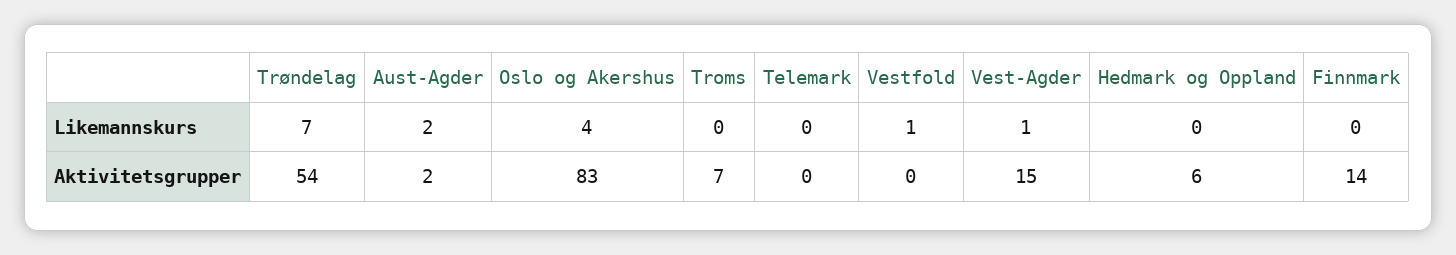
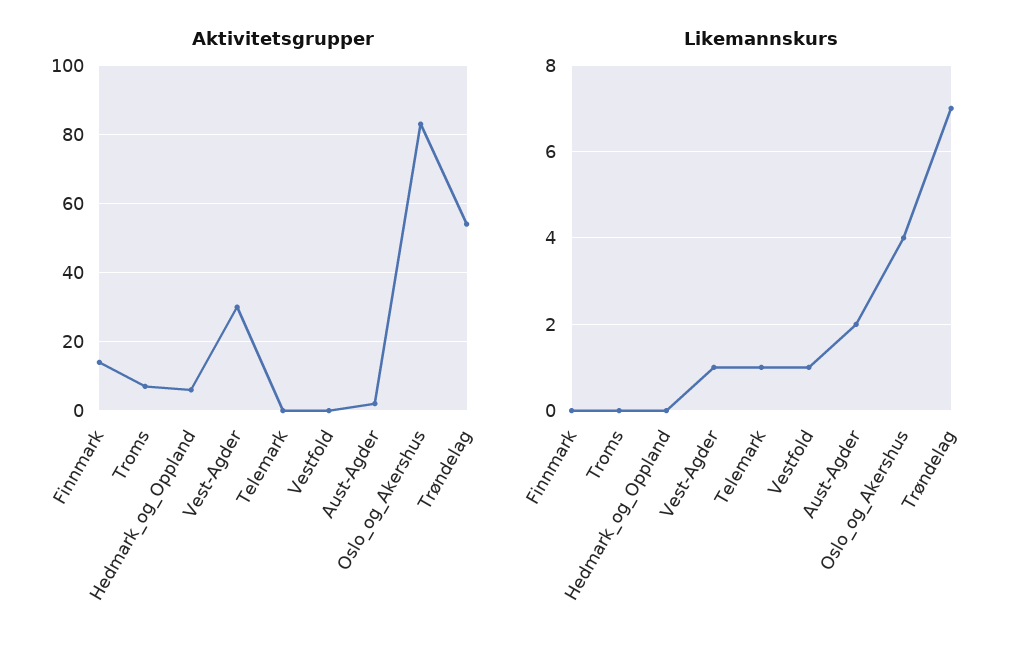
  {
    "Likemannskurs": {
      "Trøndelag": 7,
      "Aust-Agder": 2,
      "Oslo og Akershus": 4,
      "Troms": 0,
-     "Telemark": 0,
+     "Telemark": 1,
      "Vestfold": 1,
      "Vest-Agder": 1,
      "Hedmark og Oppland": 0,
      "Finnmark": 0
    },
    "Aktivitetsgrupper": {
      "Trøndelag": 54,
      "Aust-Agder": 2,
      "Oslo og Akershus": 83,
      "Troms": 7,
      "Telemark": 0,
      "Vestfold": 0,
-     "Vest-Agder": 15,
+     "Vest-Agder": 30,
      "Hedmark og Oppland": 6,
      "Finnmark": 14
    }
  }

